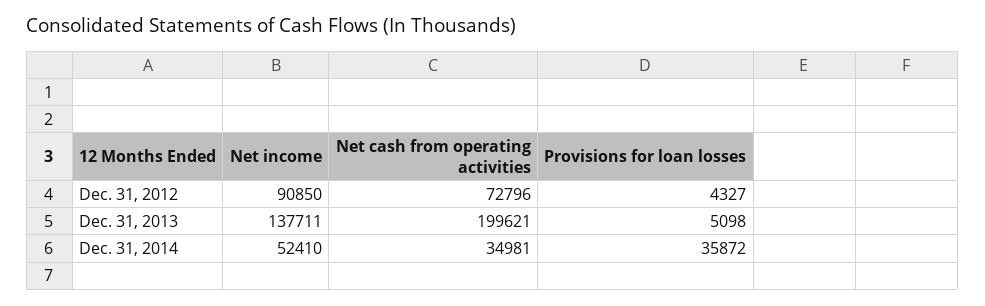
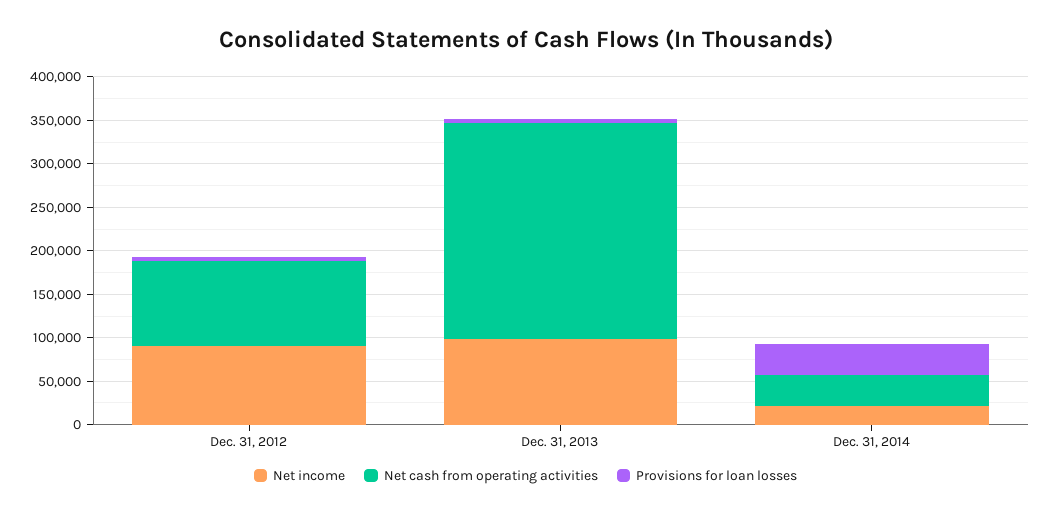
  {
    "Net income": {
      "Dec. 31, 2012": 90850,
-     "Dec. 31, 2013": 137711,
+     "Dec. 31, 2013": 100000,
-     "Dec. 31, 2014": 52410
+     "Dec. 31, 2014": 20000
    },
    "Net cash from operating activities": {
-     "Dec. 31, 2012": 72796,
+     "Dec. 31, 2012": 100000,
-     "Dec. 31, 2013": 199621,
+     "Dec. 31, 2013": 250000,
      "Dec. 31, 2014": 34981
    },
    "Provisions for loan losses": {
      "Dec. 31, 2012": 4327,
      "Dec. 31, 2013": 5098,
      "Dec. 31, 2014": 35872
    }
  }

